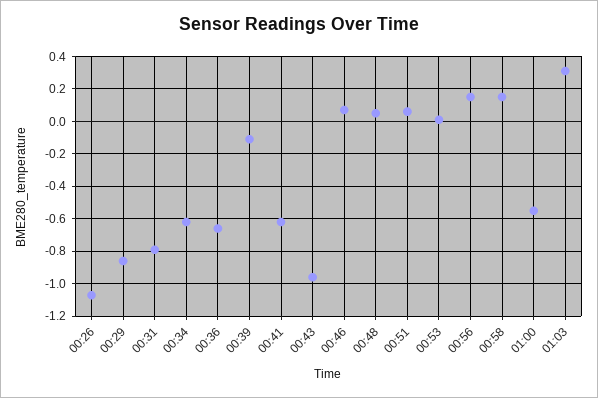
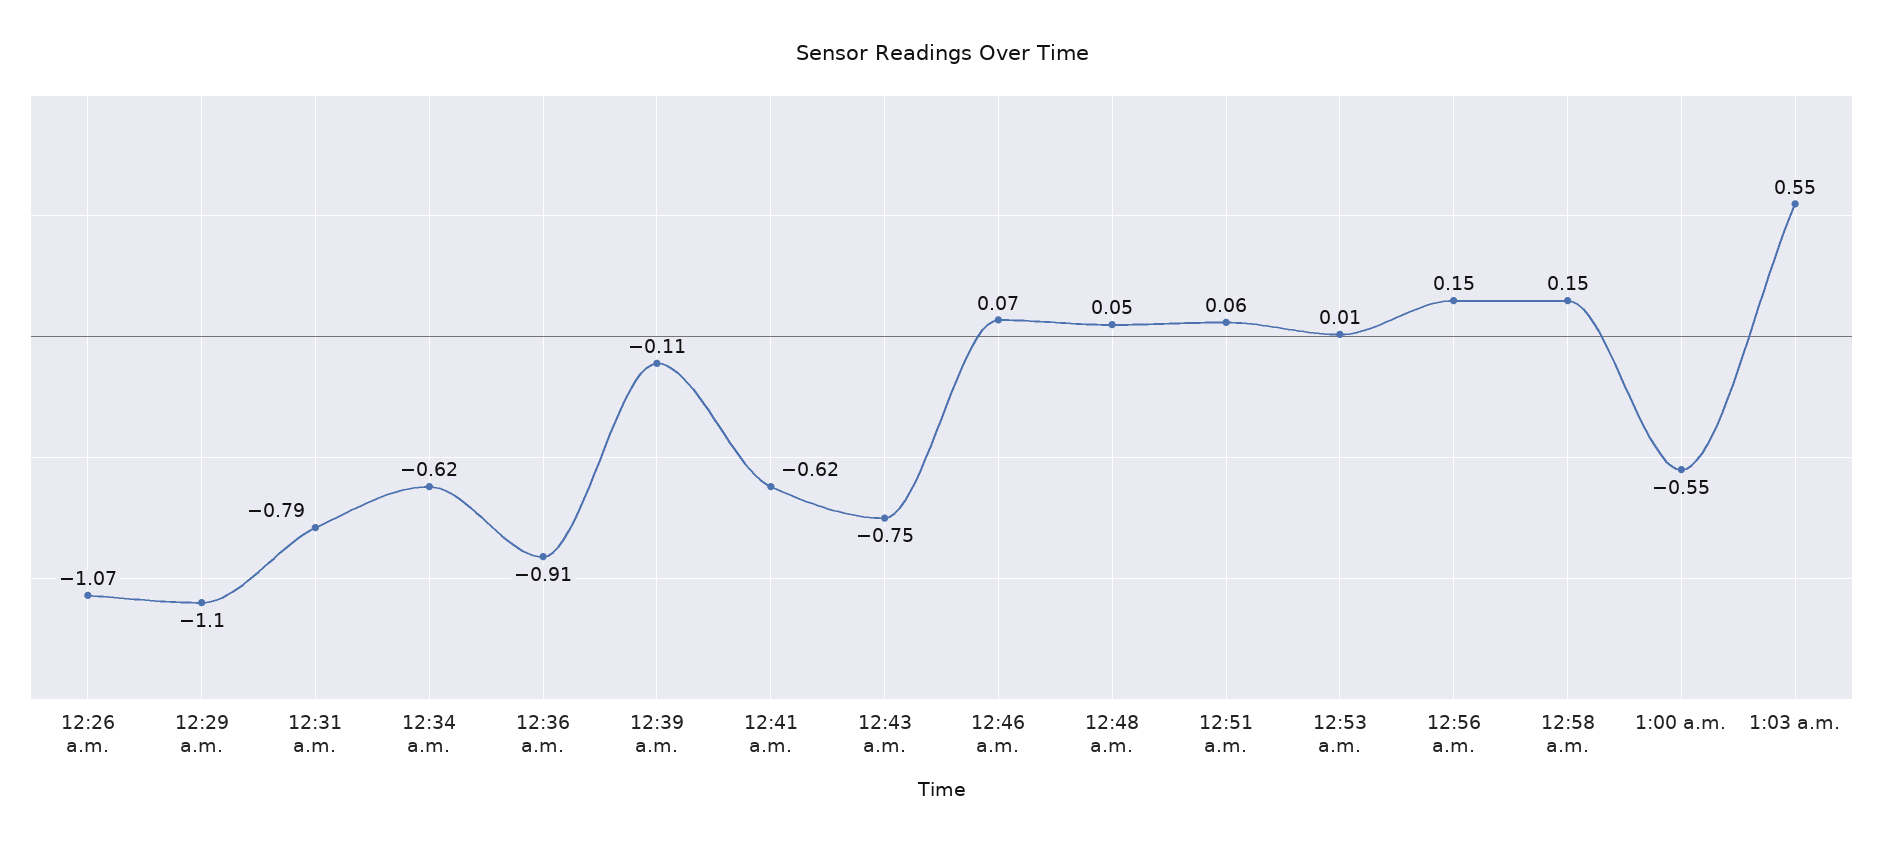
  {
    "00:26": -1.07,
-   "00:29": -0.85,
+   "00:29": -1.1,
    "00:31": -0.79,
    "00:34": -0.62,
-   "00:36": -0.65,
+   "00:36": -0.91,
    "00:39": -0.11,
    "00:41": -0.62,
-   "00:43": -0.95,
+   "00:43": -0.75,
    "00:46": 0.07,
    "00:48": 0.05,
    "00:51": 0.06,
    "00:53": 0.01,
    "00:56": 0.15,
    "00:58": 0.15,
    "01:00": -0.55,
-   "01:03": 0.3
+   "01:03": 0.55
  }

